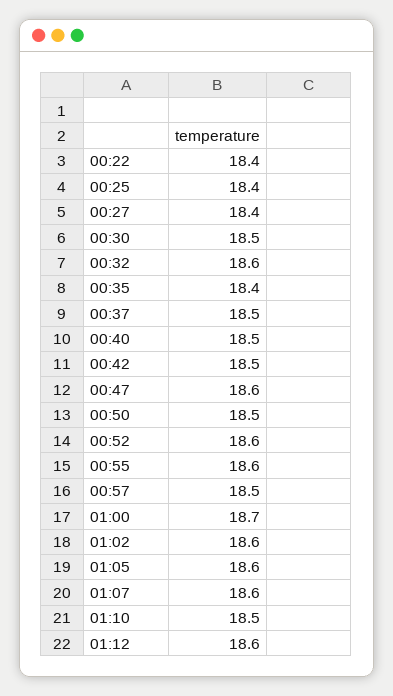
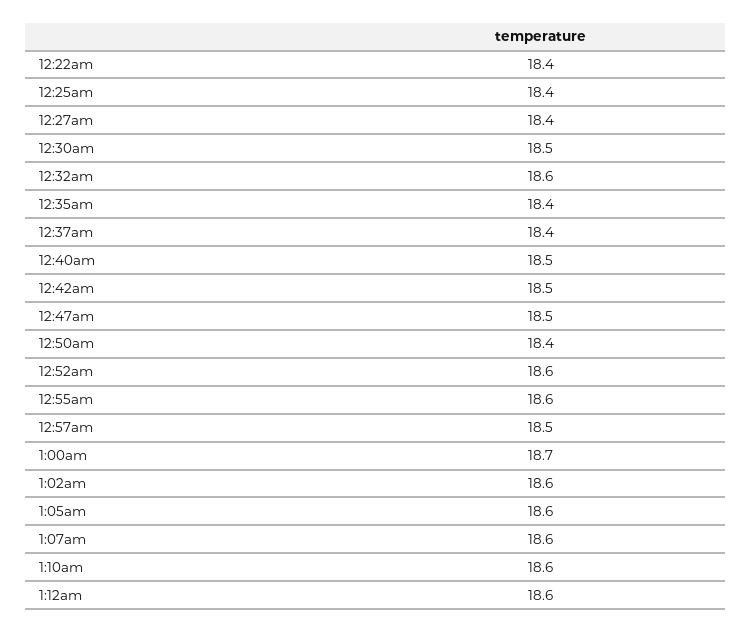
  {
    "00:22": 18.4,
    "00:25": 18.4,
    "00:27": 18.4,
    "00:30": 18.5,
    "00:32": 18.6,
    "00:35": 18.4,
-   "00:37": 18.5,
+   "00:37": 18.4,
    "00:40": 18.5,
    "00:42": 18.5,
-   "00:47": 18.6,
+   "00:47": 18.5,
-   "00:50": 18.5,
+   "00:50": 18.4,
    "00:52": 18.6,
    "00:55": 18.6,
    "00:57": 18.5,
    "01:00": 18.7,
    "01:02": 18.6,
    "01:05": 18.6,
    "01:07": 18.6,
-   "01:10": 18.5,
+   "01:10": 18.6,
    "01:12": 18.6
  }

